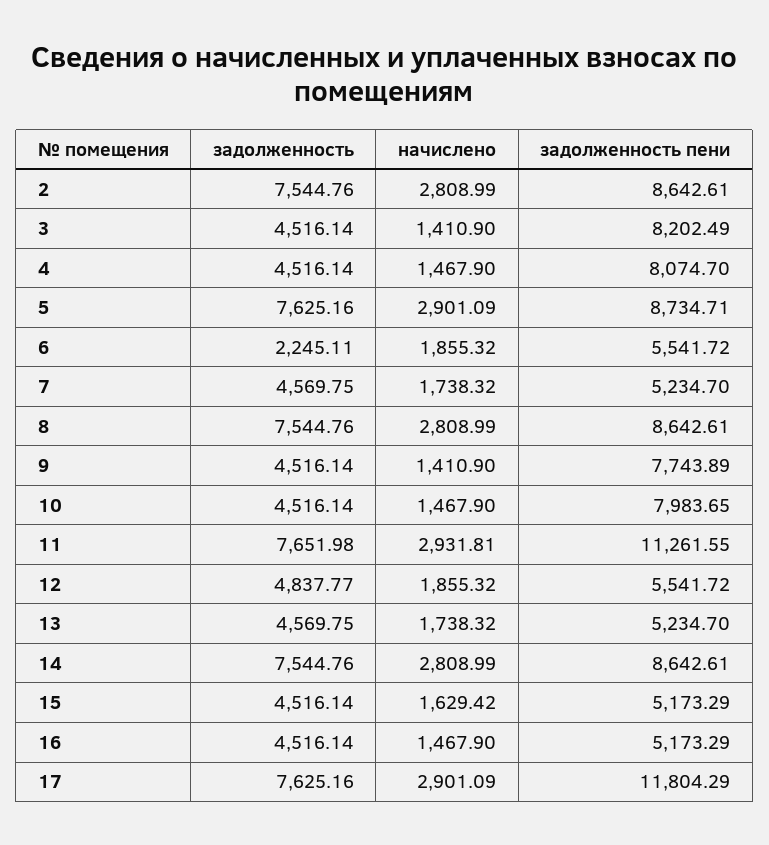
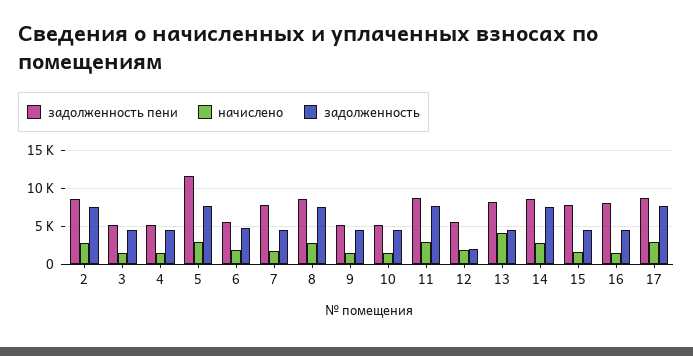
  {
    "задолженность": {
      "2": 7544.76,
      "3": 4516.14,
      "4": 4516.14,
      "5": 7625.16,
-     "6": 2245.11,
+     "6": 5000,
      "7": 4569.75,
      "8": 7544.76,
      "9": 4516.14,
      "10": 4516.14,
      "11": 7651.98,
-     "12": 4837.77,
+     "12": 2000,
      "13": 4569.75,
      "14": 7544.76,
      "15": 4516.14,
      "16": 4516.14,
      "17": 7625.16
    },
    "начислено": {
      "2": 2808.99,
      "3": 1410.9,
      "4": 1467.9,
      "5": 2901.09,
      "6": 1855.32,
      "7": 1738.32,
      "8": 2808.99,
      "9": 1410.9,
      "10": 1467.9,
      "11": 2931.81,
      "12": 1855.32,
-     "13": 1738.32,
+     "13": 4000,
      "14": 2808.99,
      "15": 1629.42,
      "16": 1467.9,
      "17": 2901.09
    },
    "задолженность пени": {
      "2": 8642.61,
-     "3": 8202.49,
+     "3": 5000,
-     "4": 8074.7,
+     "4": 5000,
-     "5": 8734.71,
+     "5": 12000,
      "6": 5541.72,
-     "7": 5234.7,
+     "7": 8000,
      "8": 8642.61,
-     "9": 7743.89,
+     "9": 5000,
-     "10": 7983.65,
+     "10": 5000,
-     "11": 11261.55,
+     "11": 9000,
      "12": 5541.72,
-     "13": 5234.7,
+     "13": 8000,
      "14": 8642.61,
-     "15": 5173.29,
+     "15": 8000,
-     "16": 5173.29,
+     "16": 8000,
-     "17": 11804.29
+     "17": 9000
    }
  }

